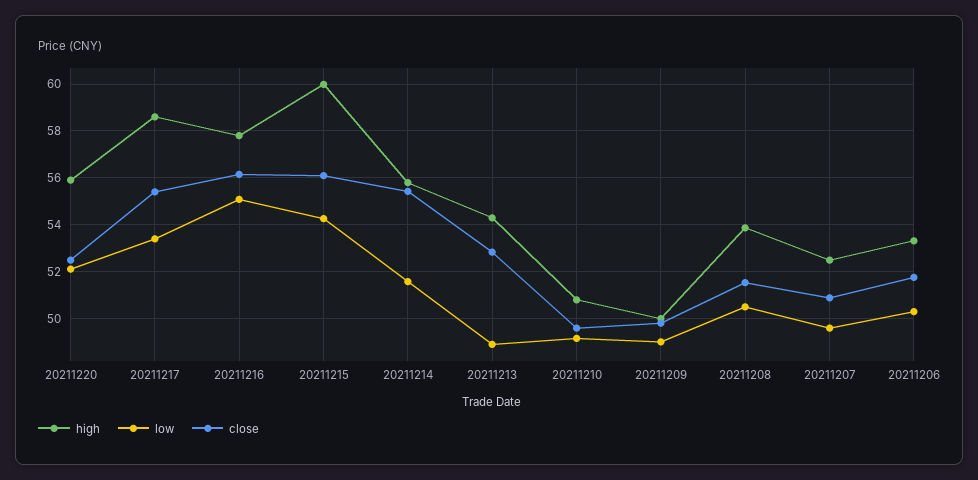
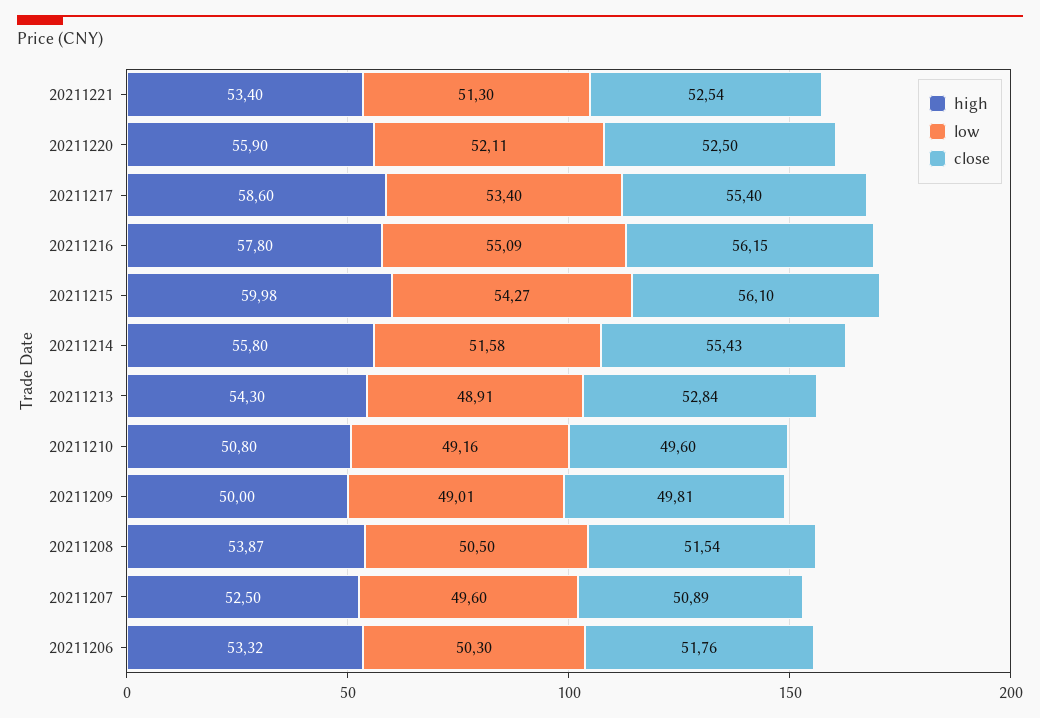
  {
    "high": {
      "20211220": 55.9,
      "20211217": 58.6,
      "20211216": 57.8,
      "20211215": 59.98,
      "20211214": 55.8,
      "20211213": 54.3,
      "20211210": 50.8,
      "20211209": 50,
      "20211208": 53.87,
      "20211207": 52.5,
-     "20211206": 53.32
+     "20211206": 53.32,
+     "20211221": 53.4
    },
    "low": {
      "20211220": 52.11,
      "20211217": 53.4,
      "20211216": 55.09,
      "20211215": 54.27,
      "20211214": 51.58,
      "20211213": 48.91,
      "20211210": 49.16,
      "20211209": 49.01,
      "20211208": 50.5,
      "20211207": 49.6,
-     "20211206": 50.3
+     "20211206": 50.3,
+     "20211221": 51.3
    },
    "close": {
      "20211220": 52.5,
      "20211217": 55.4,
      "20211216": 56.15,
      "20211215": 56.1,
      "20211214": 55.43,
      "20211213": 52.84,
      "20211210": 49.6,
      "20211209": 49.81,
      "20211208": 51.54,
      "20211207": 50.89,
-     "20211206": 51.76
+     "20211206": 51.76,
+     "20211221": 52.54
    }
  }

